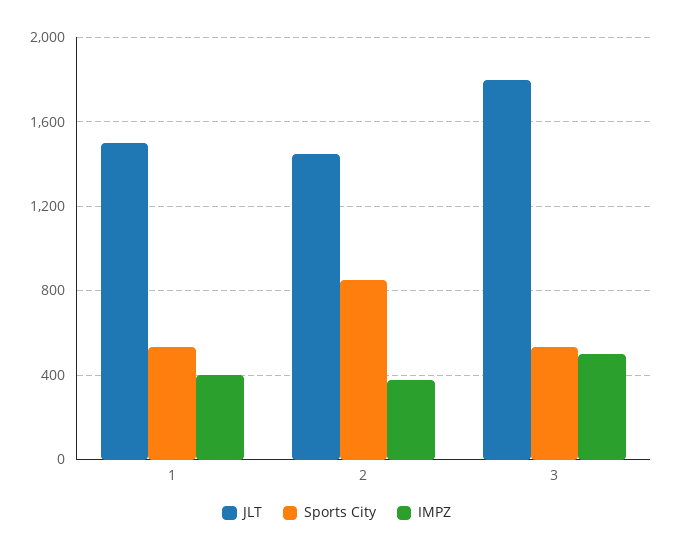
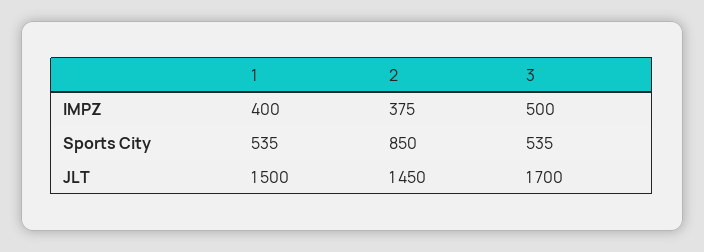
  {
    "JLT": {
      "1": 1500,
      "2": 1450,
-     "3": 1800
+     "3": 1700
    },
    "Sports City": {
      "1": 535,
      "2": 850,
      "3": 535
    },
    "IMPZ": {
      "1": 400,
      "2": 375,
      "3": 500
    }
  }

